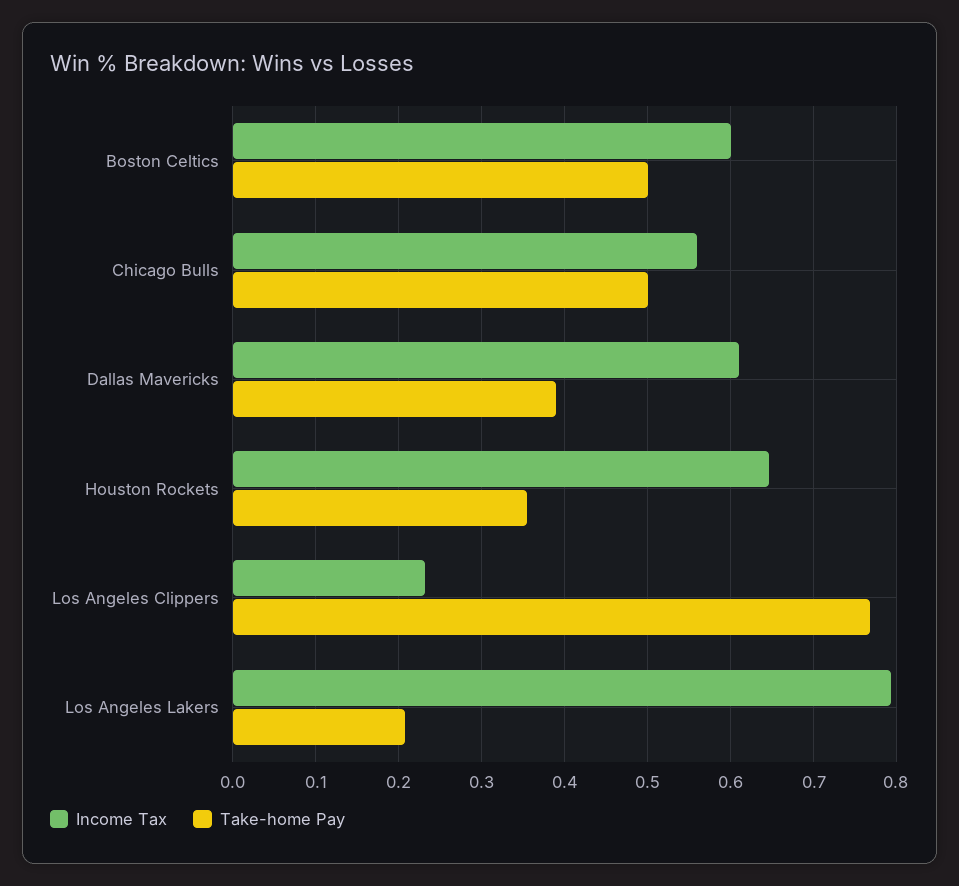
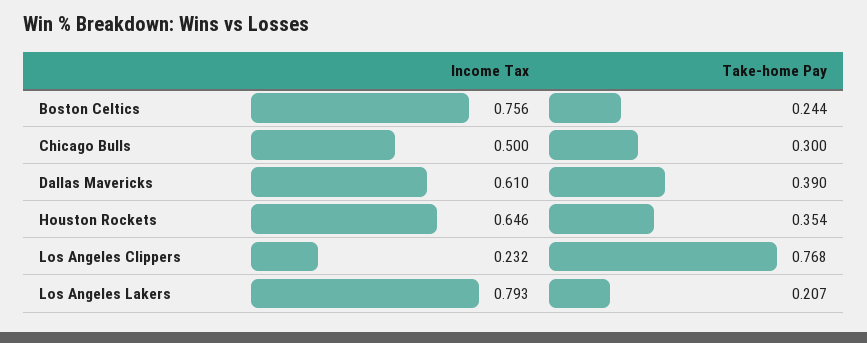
  {
    "Income Tax": {
-     "Boston Celtics": 0.6,
+     "Boston Celtics": 0.756,
-     "Chicago Bulls": 0.56,
+     "Chicago Bulls": 0.5,
      "Dallas Mavericks": 0.61,
      "Houston Rockets": 0.646,
      "Los Angeles Clippers": 0.232,
      "Los Angeles Lakers": 0.793
    },
    "Take-home Pay": {
-     "Boston Celtics": 0.5,
+     "Boston Celtics": 0.244,
-     "Chicago Bulls": 0.5,
+     "Chicago Bulls": 0.3,
      "Dallas Mavericks": 0.39,
      "Houston Rockets": 0.354,
      "Los Angeles Clippers": 0.768,
      "Los Angeles Lakers": 0.207
    }
  }

